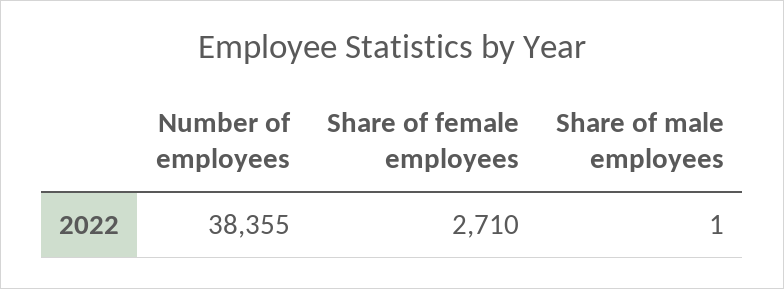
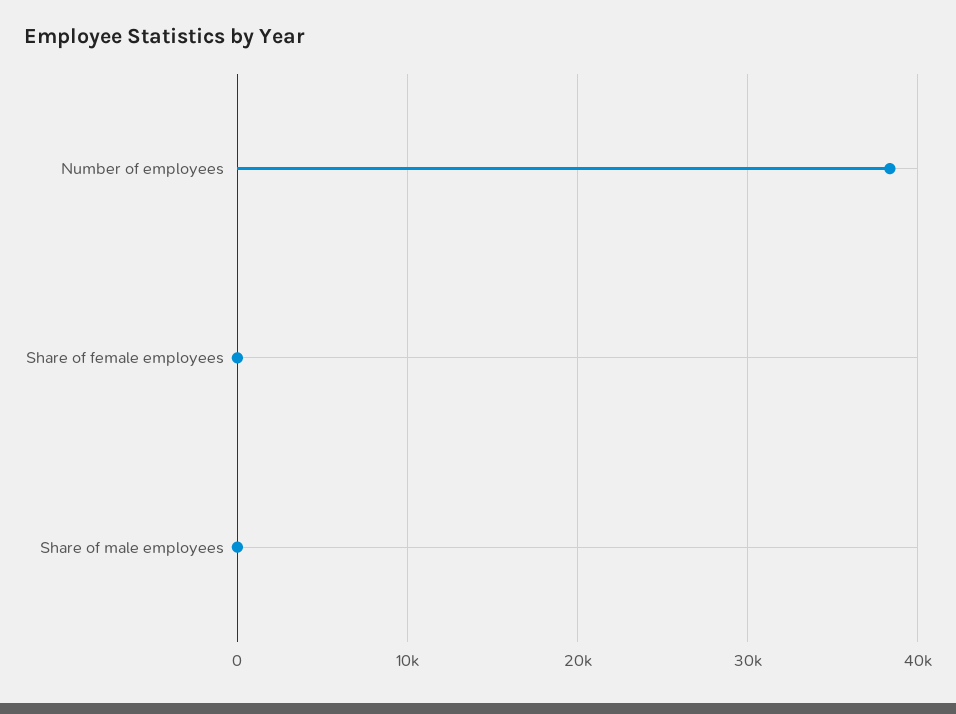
  {
    "Number of employees": 38355,
-   "Share of female employees": 2710,
+   "Share of female employees": 0,
    "Share of male employees": 1
  }

